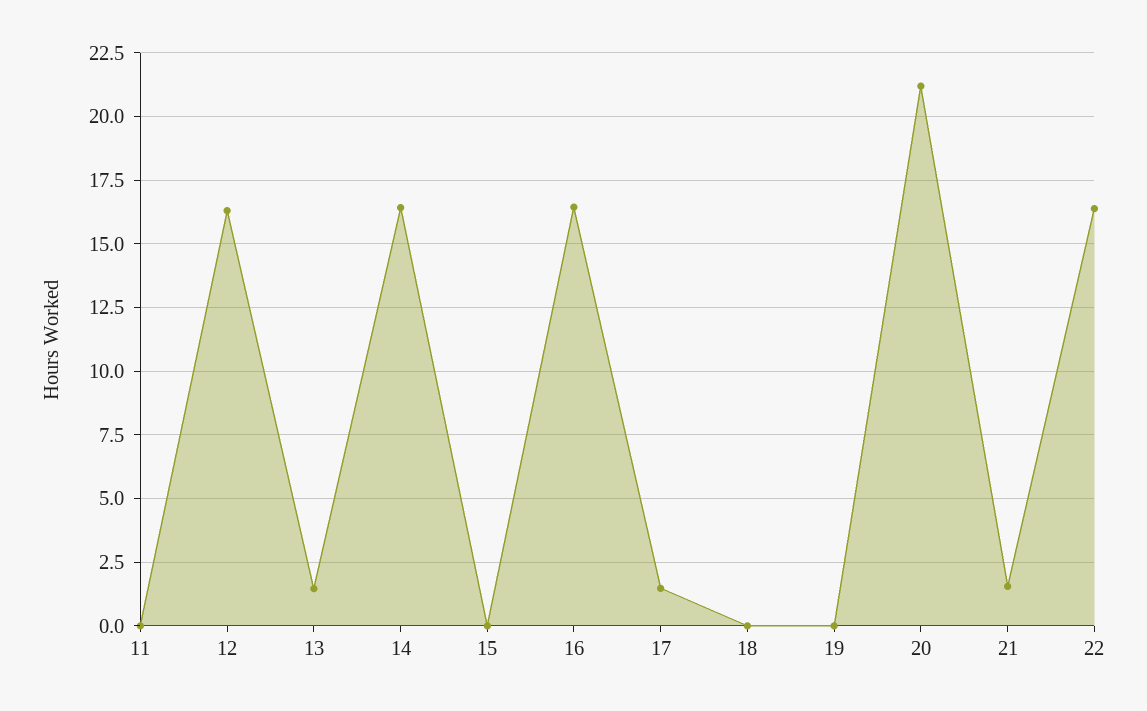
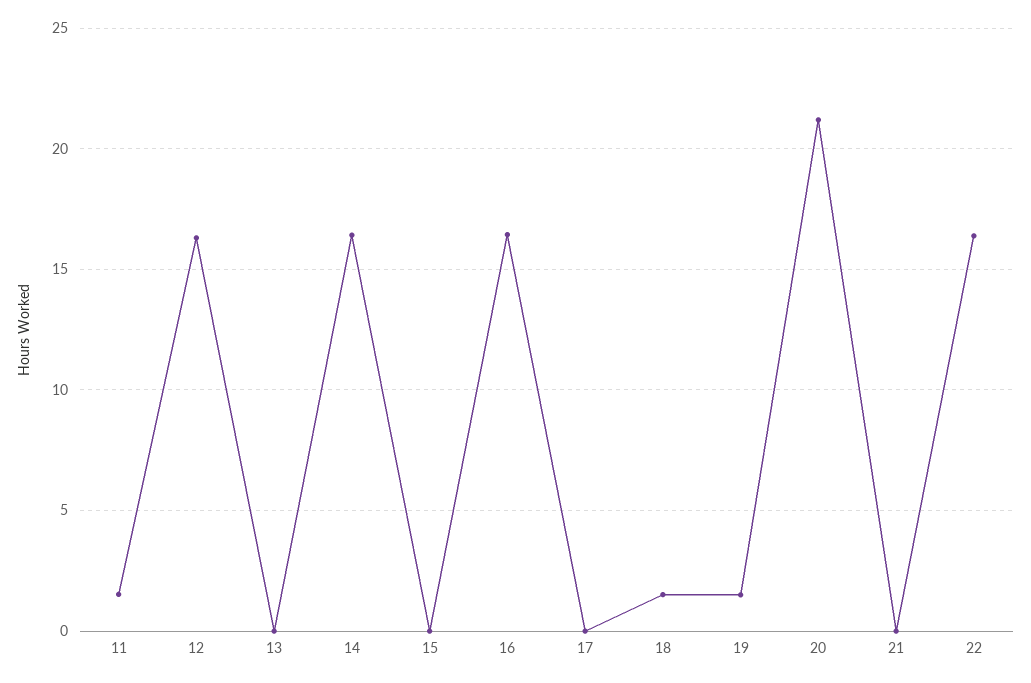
  {
-   "11": 0,
+   "11": 1.5,
    "12": 16.25,
-   "13": 1.5,
+   "13": 0,
    "14": 16.5,
    "15": 0,
    "16": 16.5,
-   "17": 1.5,
+   "17": 0,
-   "18": 0,
+   "18": 1.5,
-   "19": 0,
+   "19": 1.5,
    "20": 21.25,
-   "21": 1.5,
+   "21": 0,
    "22": 16.5
  }

